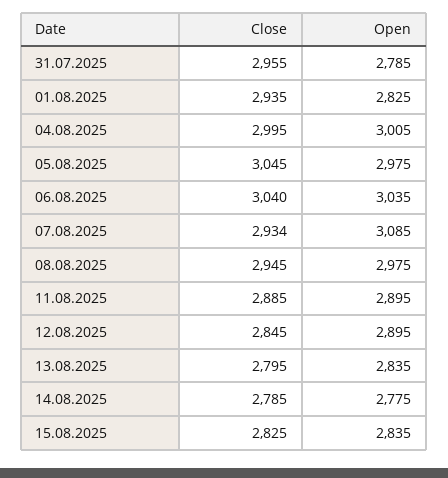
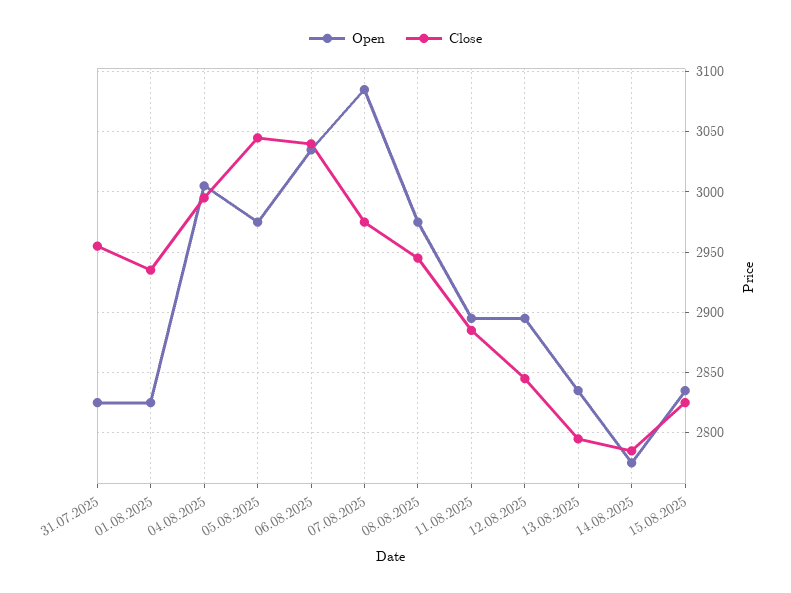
  {
    "Close": {
      "31.07.2025": 2955,
      "01.08.2025": 2935,
      "04.08.2025": 2995,
      "05.08.2025": 3045,
      "06.08.2025": 3040,
-     "07.08.2025": 2934,
+     "07.08.2025": 2975,
      "08.08.2025": 2945,
      "11.08.2025": 2885,
      "12.08.2025": 2845,
      "13.08.2025": 2795,
      "14.08.2025": 2785,
      "15.08.2025": 2825
    },
    "Open": {
-     "31.07.2025": 2785,
+     "31.07.2025": 2825,
      "01.08.2025": 2825,
      "04.08.2025": 3005,
      "05.08.2025": 2975,
      "06.08.2025": 3035,
      "07.08.2025": 3085,
      "08.08.2025": 2975,
      "11.08.2025": 2895,
      "12.08.2025": 2895,
      "13.08.2025": 2835,
      "14.08.2025": 2775,
      "15.08.2025": 2835
    }
  }

